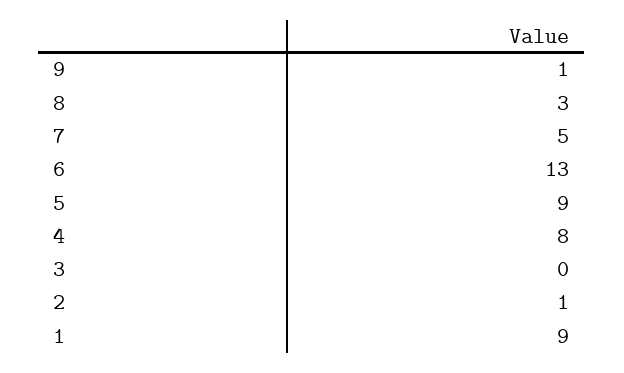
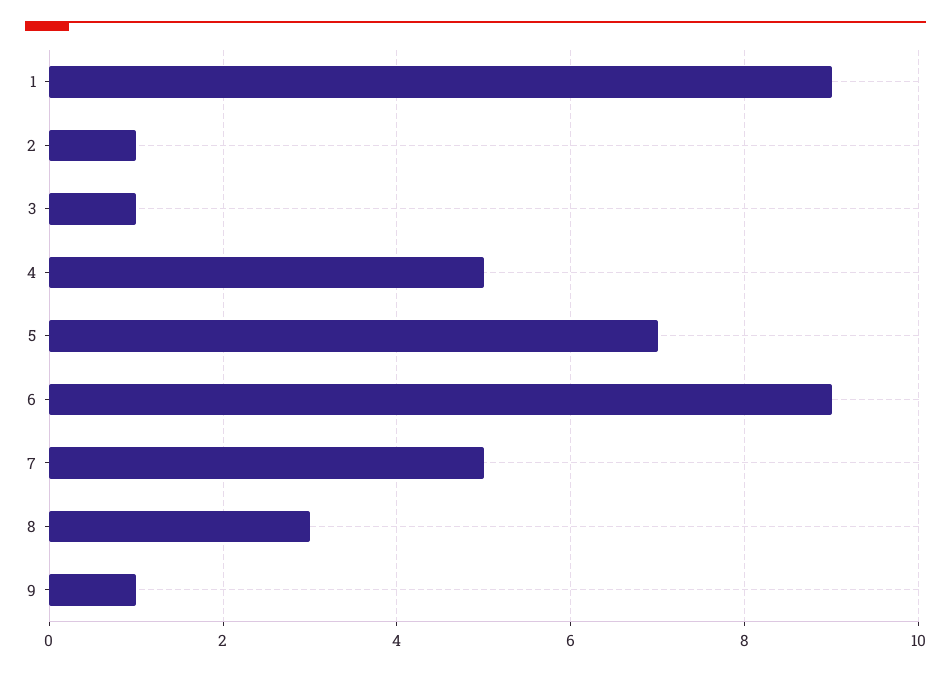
  {
    "9": 1,
    "8": 3,
    "7": 5,
-   "6": 13,
+   "6": 9,
-   "5": 9,
+   "5": 7,
-   "4": 8,
+   "4": 5,
-   "3": 0,
+   "3": 1,
    "2": 1,
    "1": 9
  }

